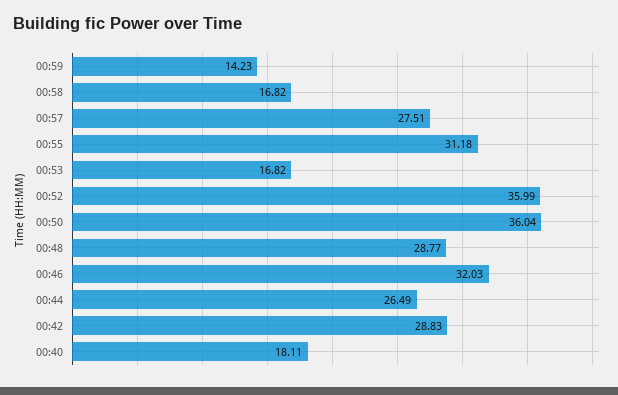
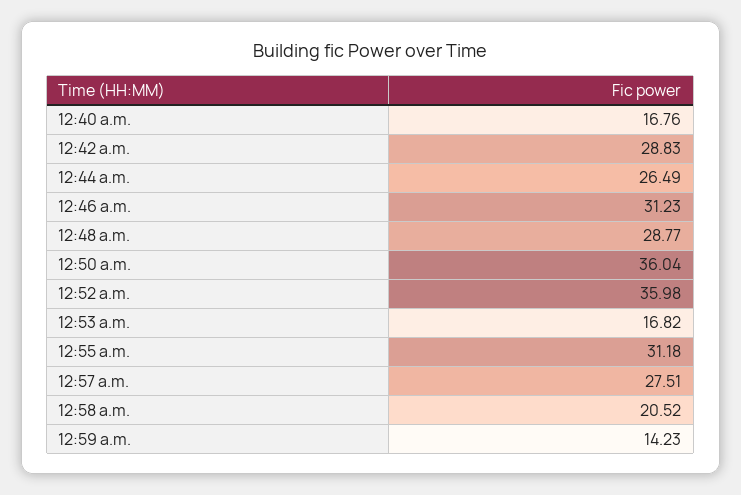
  {
    "00:59": 14.23,
-   "00:58": 16.82,
+   "00:58": 20.52,
    "00:57": 27.51,
    "00:55": 31.18,
    "00:53": 16.82,
-   "00:52": 35.99,
+   "00:52": 35.98,
    "00:50": 36.04,
    "00:48": 28.77,
-   "00:46": 32.03,
+   "00:46": 31.23,
    "00:44": 26.49,
    "00:42": 28.83,
-   "00:40": 18.11
+   "00:40": 16.76
  }

